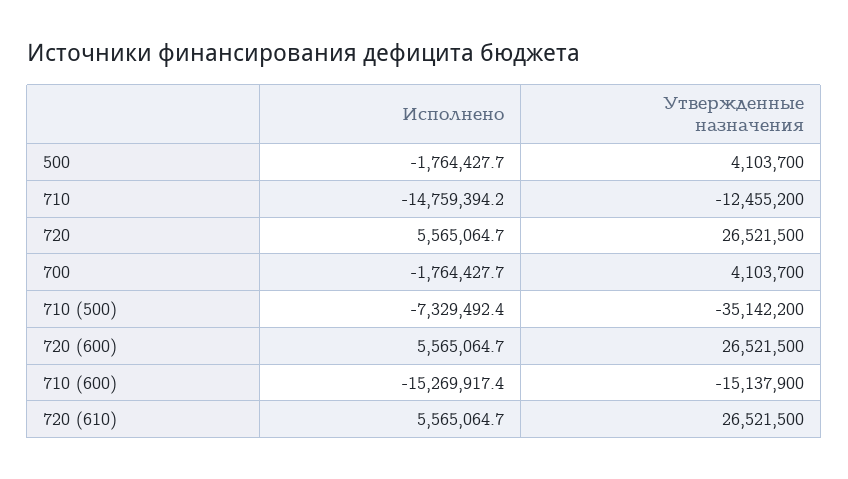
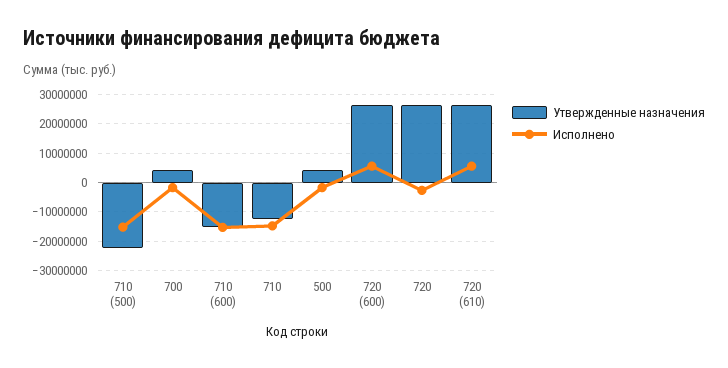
  {
    "Исполнено": {
      "500": -1764427.7,
      "710": -14759394.2,
-     "720": 5565064.7,
+     "720": -2500000,
      "700": -1764427.7,
-     "710 (500)": -7329492.4,
+     "710 (500)": -15000000,
      "720 (600)": 5565064.7,
      "710 (600)": -15269917.4,
      "720 (610)": 5565064.7
    },
    "Утвержденные назначения": {
      "500": 4103700,
      "710": -12455200,
      "720": 26521500,
      "700": 4103700,
-     "710 (500)": -35142200,
+     "710 (500)": -22500000,
      "720 (600)": 26521500,
      "710 (600)": -15137900,
      "720 (610)": 26521500
    }
  }

